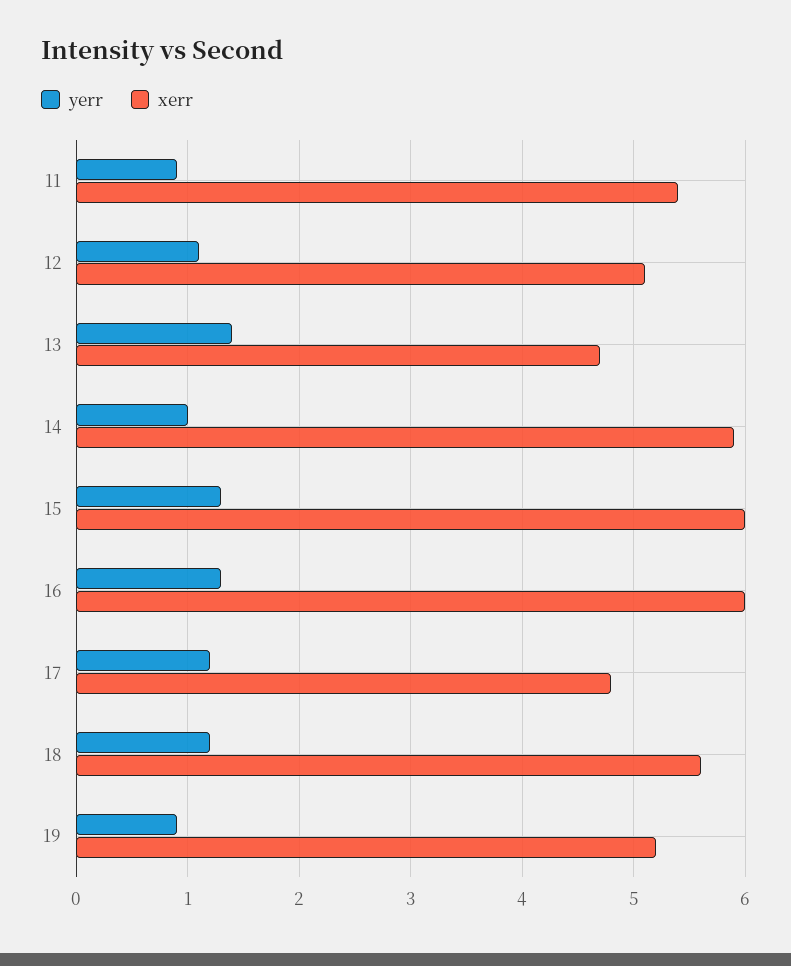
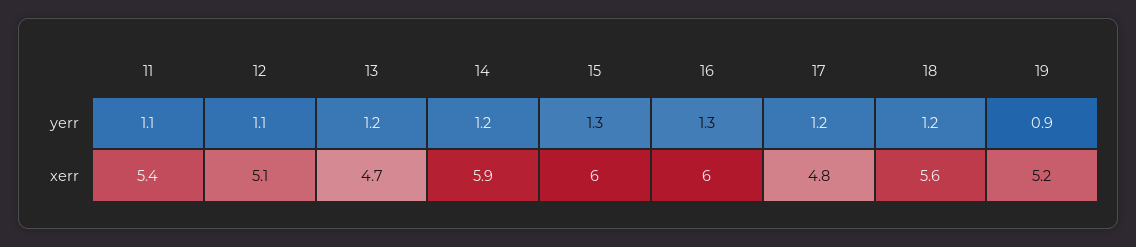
  {
    "yerr": {
-     "11": 0.9,
+     "11": 1.1,
      "12": 1.1,
-     "13": 1.4,
+     "13": 1.2,
-     "14": 1,
+     "14": 1.2,
      "15": 1.3,
      "16": 1.3,
      "17": 1.2,
      "18": 1.2,
      "19": 0.9
    },
    "xerr": {
      "11": 5.4,
      "12": 5.1,
      "13": 4.7,
      "14": 5.9,
      "15": 6,
      "16": 6,
      "17": 4.8,
      "18": 5.6,
      "19": 5.2
    }
  }

